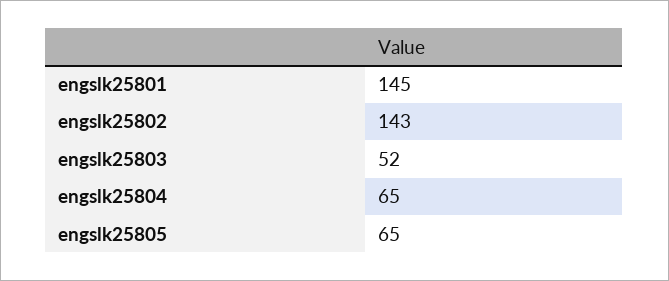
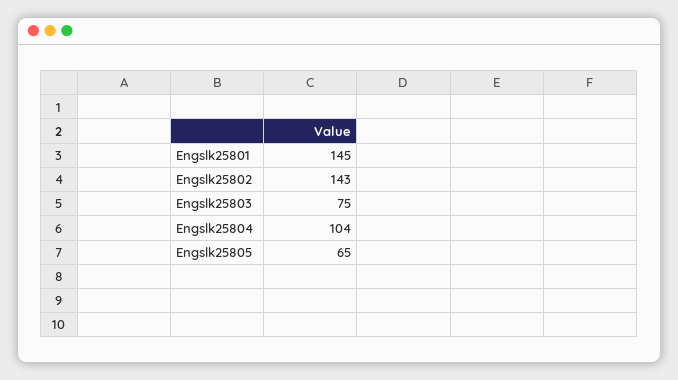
  {
    "engslk25801": 145,
    "engslk25802": 143,
-   "engslk25803": 52,
+   "engslk25803": 75,
-   "engslk25804": 65,
+   "engslk25804": 104,
    "engslk25805": 65
  }

